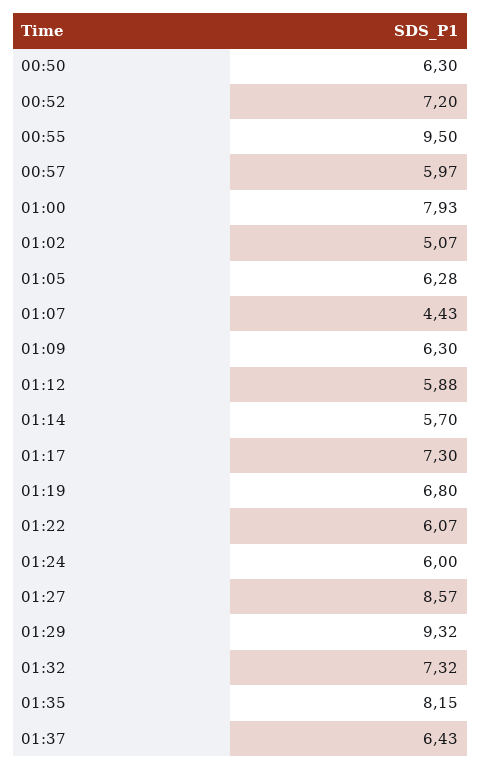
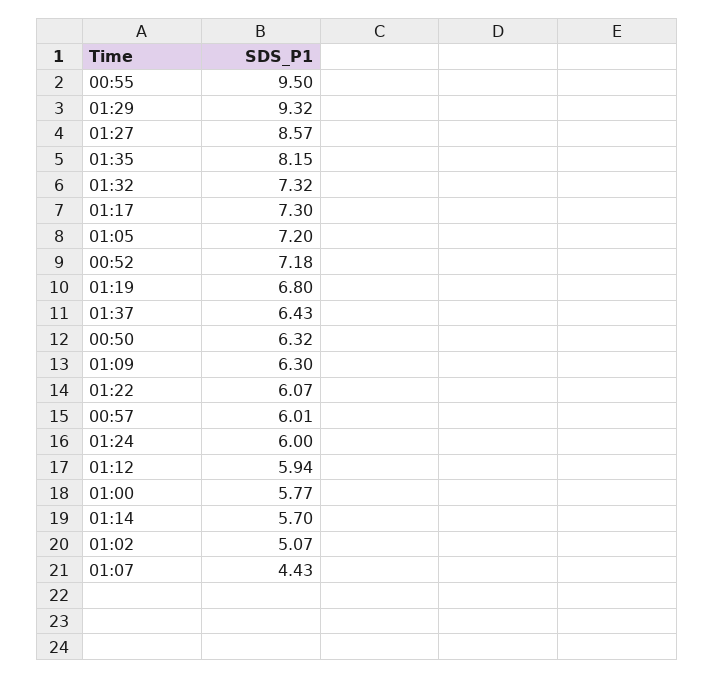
  {
-   "00:50": 6.3,
+   "00:50": 6.32,
-   "00:52": 7.2,
+   "00:52": 7.18,
    "00:55": 9.5,
-   "00:57": 5.97,
+   "00:57": 6.01,
-   "01:00": 7.93,
+   "01:00": 5.77,
    "01:02": 5.07,
-   "01:05": 6.28,
+   "01:05": 7.2,
    "01:07": 4.43,
    "01:09": 6.3,
-   "01:12": 5.88,
+   "01:12": 5.94,
    "01:14": 5.7,
    "01:17": 7.3,
    "01:19": 6.8,
    "01:22": 6.07,
    "01:24": 6,
    "01:27": 8.57,
    "01:29": 9.32,
    "01:32": 7.32,
    "01:35": 8.15,
    "01:37": 6.43
  }

